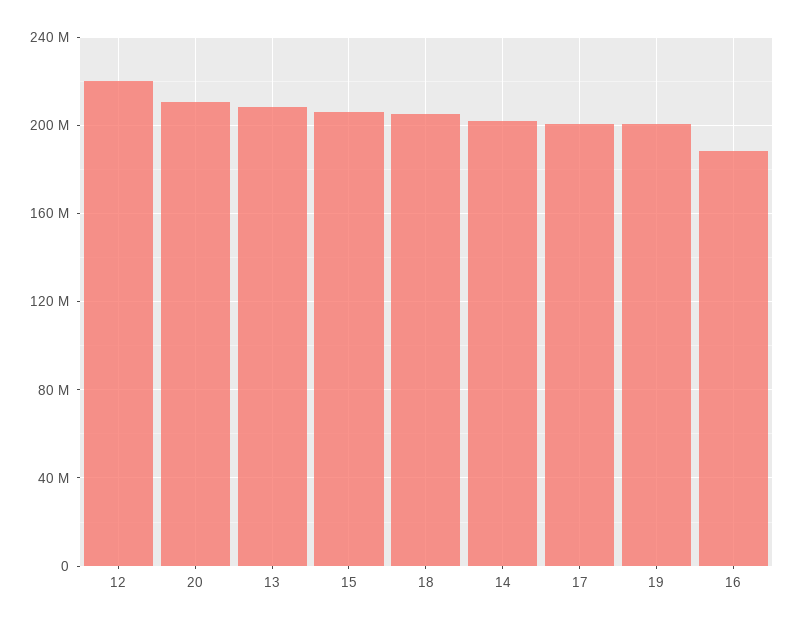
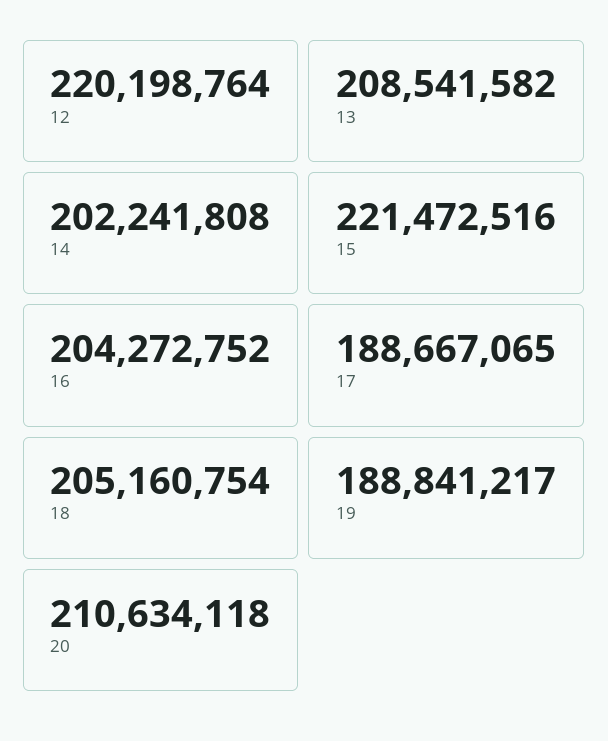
  {
    "12": 220198764,
    "20": 210634118,
    "13": 208541582,
-   "15": 205000000,
+   "15": 221472516,
    "18": 205160754,
    "14": 202241808,
-   "17": 200000000,
+   "17": 188667065,
-   "19": 200000000,
+   "19": 188841217,
-   "16": 190000000
+   "16": 204272752
  }

